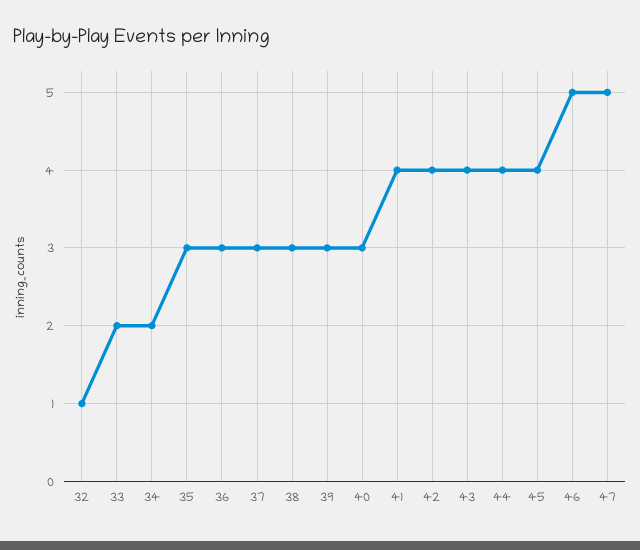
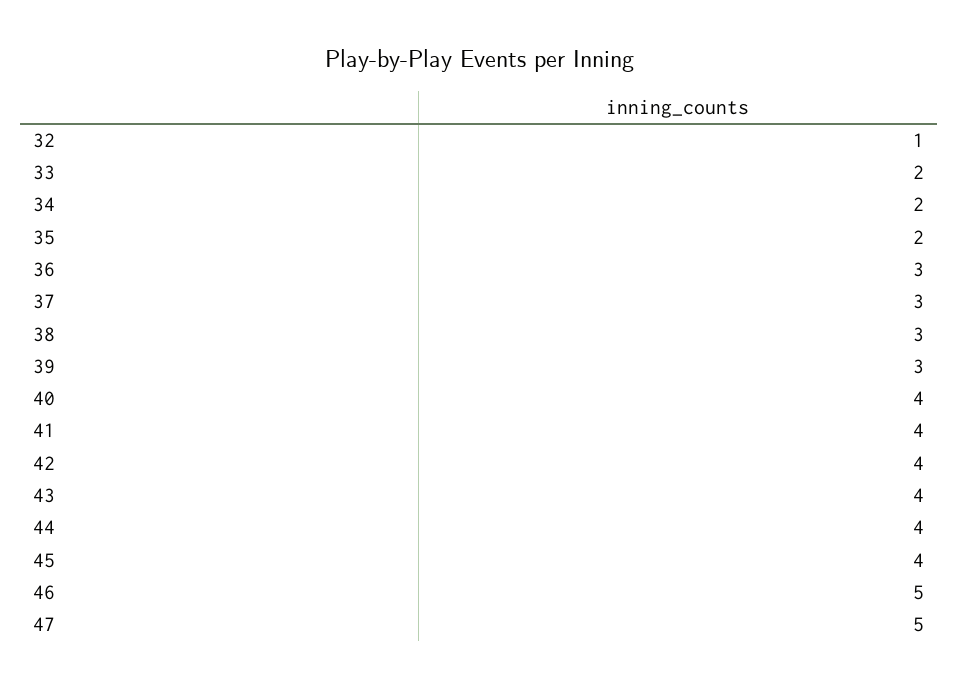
  {
    "32": 1,
    "33": 2,
    "34": 2,
-   "35": 3,
+   "35": 2,
    "36": 3,
    "37": 3,
    "38": 3,
    "39": 3,
-   "40": 3,
+   "40": 4,
    "41": 4,
    "42": 4,
    "43": 4,
    "44": 4,
    "45": 4,
    "46": 5,
    "47": 5
  }

